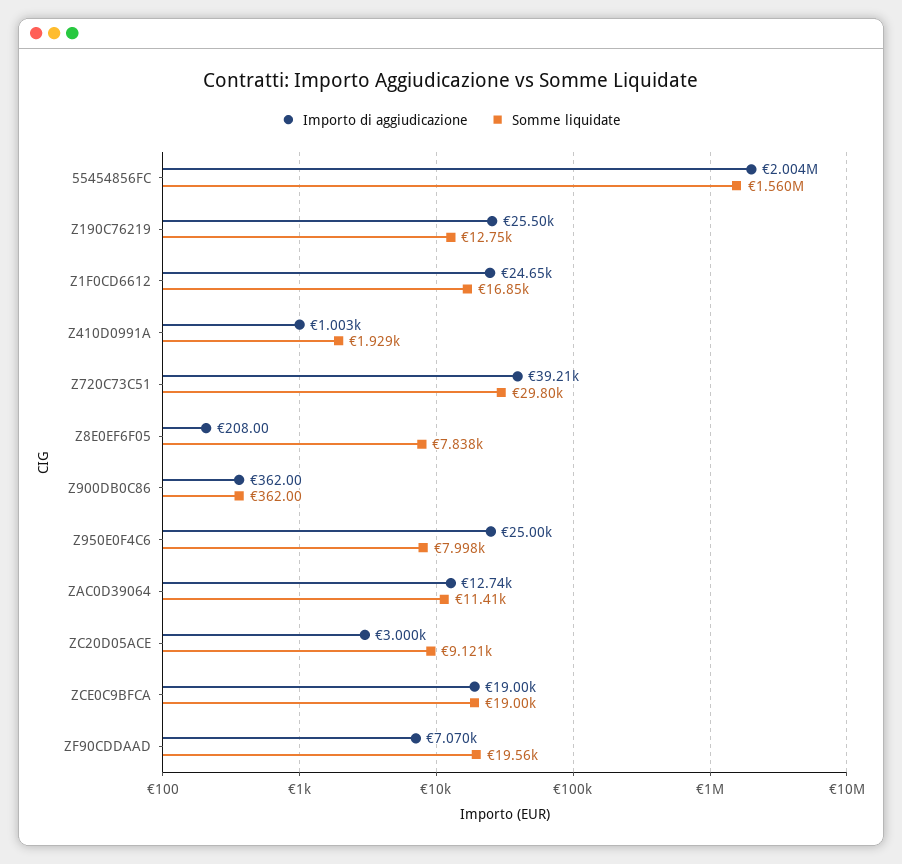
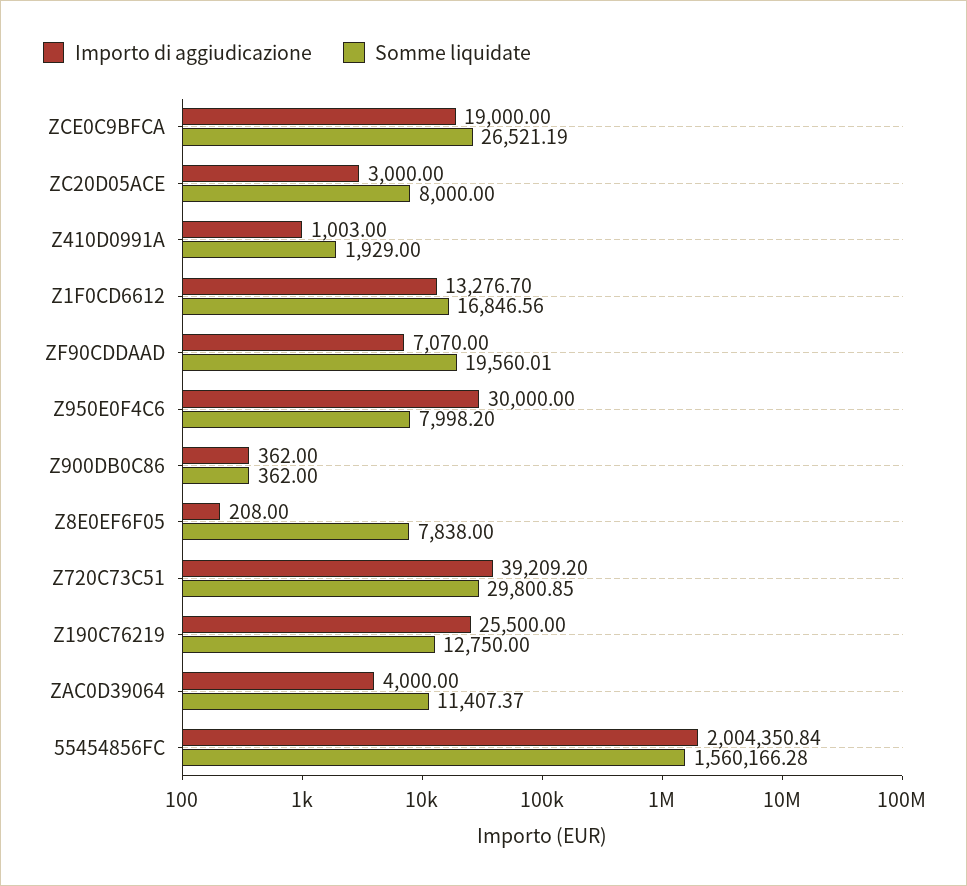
  {
    "Importo di aggiudicazione": {
      "55454856FC": 2004350.84,
      "Z190C76219": 25500,
-     "Z1F0CD6612": 24650,
+     "Z1F0CD6612": 13276.7,
      "Z410D0991A": 1003,
      "Z720C73C51": 39209.2,
      "Z8E0EF6F05": 208,
      "Z900DB0C86": 362,
-     "Z950E0F4C6": 25000,
+     "Z950E0F4C6": 30000,
-     "ZAC0D39064": 12740,
+     "ZAC0D39064": 4000,
      "ZC20D05ACE": 3000,
      "ZCE0C9BFCA": 19000,
      "ZF90CDDAAD": 7070
    },
    "Somme liquidate": {
      "55454856FC": 1560166.28,
      "Z190C76219": 12750,
      "Z1F0CD6612": 16846.56,
      "Z410D0991A": 1929,
      "Z720C73C51": 29800.85,
      "Z8E0EF6F05": 7838,
      "Z900DB0C86": 362,
      "Z950E0F4C6": 7998.2,
      "ZAC0D39064": 11407.37,
-     "ZC20D05ACE": 9121,
+     "ZC20D05ACE": 8000,
-     "ZCE0C9BFCA": 19000,
+     "ZCE0C9BFCA": 26521.19,
      "ZF90CDDAAD": 19560.01
    }
  }

